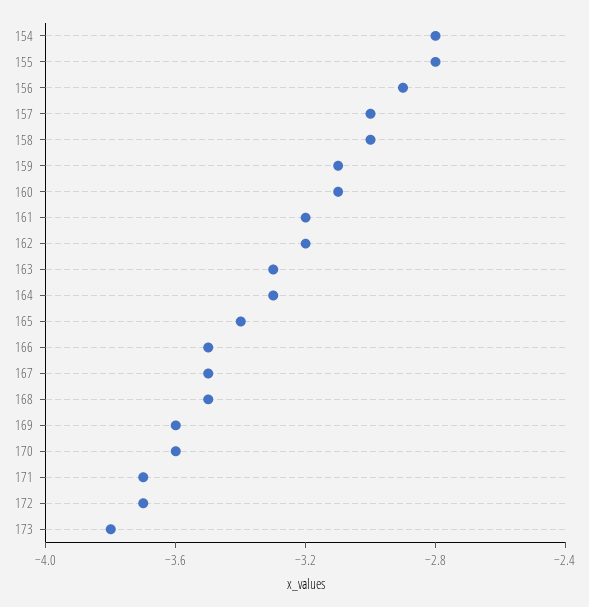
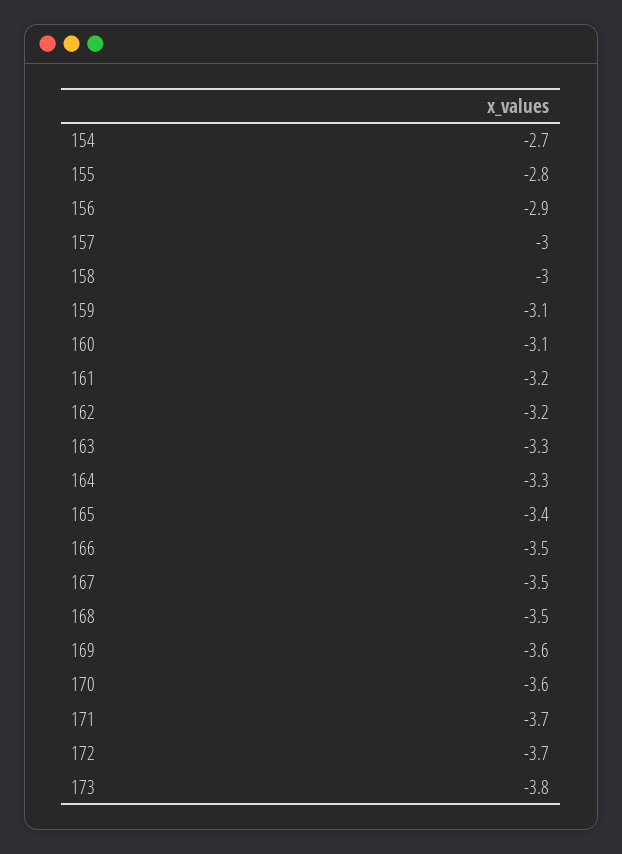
  {
-   "154": -2.8,
+   "154": -2.7,
    "155": -2.8,
    "156": -2.9,
    "157": -3,
    "158": -3,
    "159": -3.1,
    "160": -3.1,
    "161": -3.2,
    "162": -3.2,
    "163": -3.3,
    "164": -3.3,
    "165": -3.4,
    "166": -3.5,
    "167": -3.5,
    "168": -3.5,
    "169": -3.6,
    "170": -3.6,
    "171": -3.7,
    "172": -3.7,
    "173": -3.8
  }

